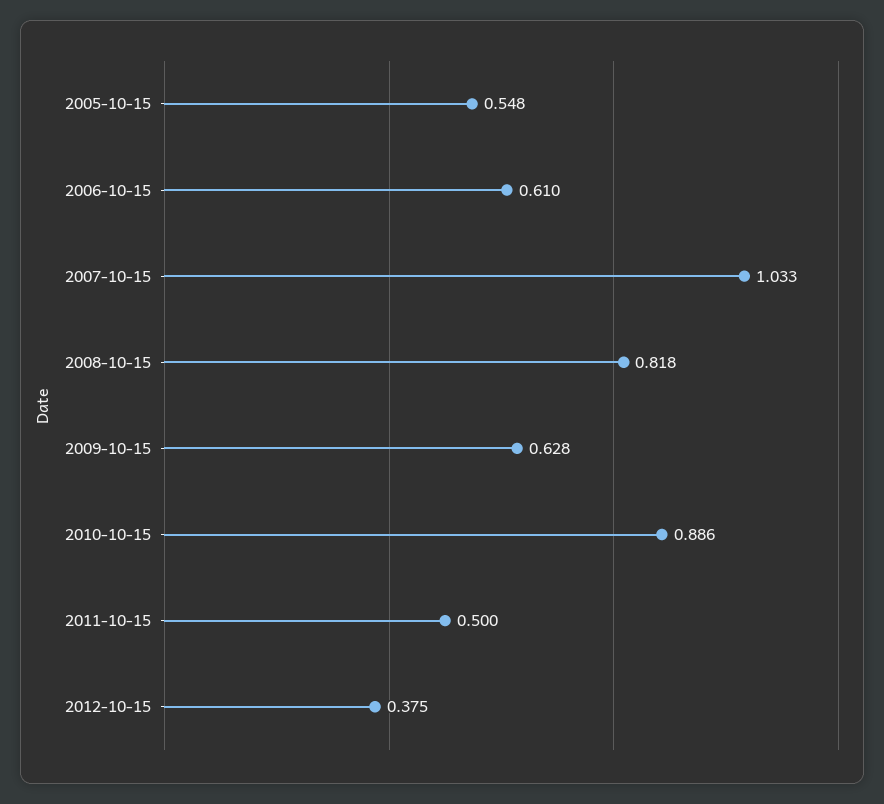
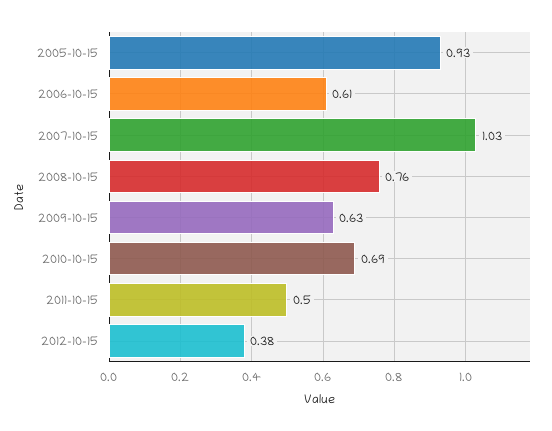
  {
-   "2005-10-15": 0.548,
+   "2005-10-15": 0.93,
    "2006-10-15": 0.61,
    "2007-10-15": 1.033,
-   "2008-10-15": 0.818,
+   "2008-10-15": 0.76,
    "2009-10-15": 0.628,
-   "2010-10-15": 0.886,
+   "2010-10-15": 0.69,
    "2011-10-15": 0.5,
    "2012-10-15": 0.375
  }

